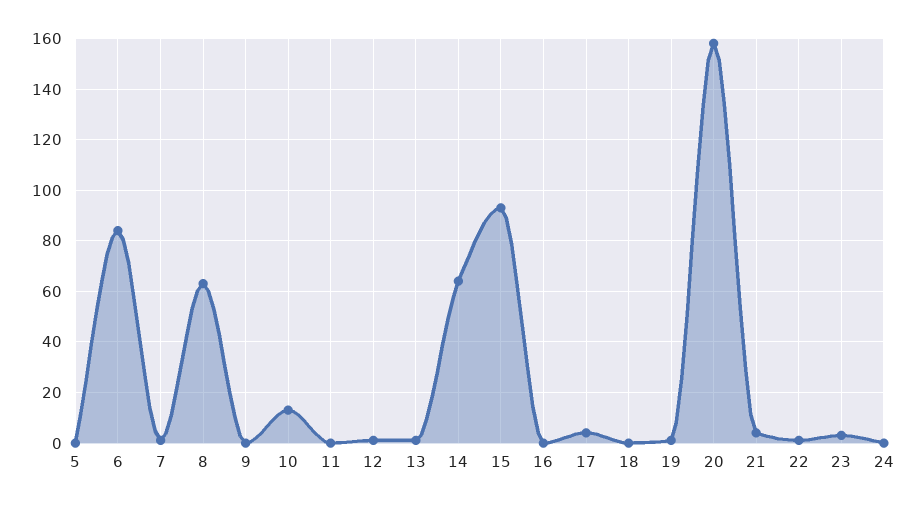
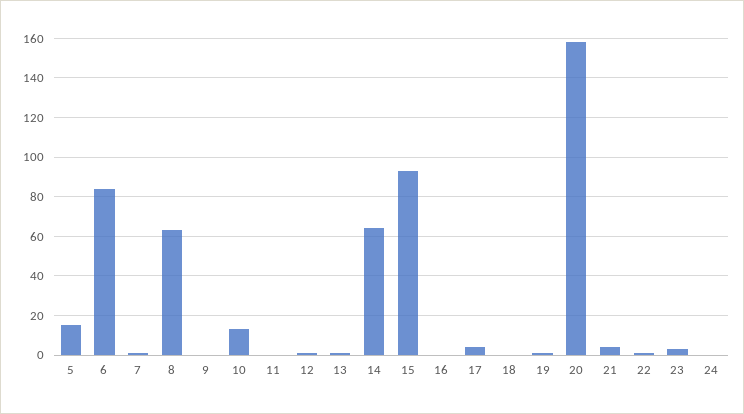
  {
-   "5": 0,
+   "5": 15,
    "6": 85,
    "7": 0,
    "8": 65,
    "9": 0,
    "10": 15,
    "11": 0,
    "12": 0,
    "13": 0,
    "14": 65,
    "15": 95,
    "16": 0,
    "17": 5,
    "18": 0,
    "19": 0,
    "20": 160,
    "21": 5,
    "22": 0,
    "23": 5,
    "24": 0
  }

